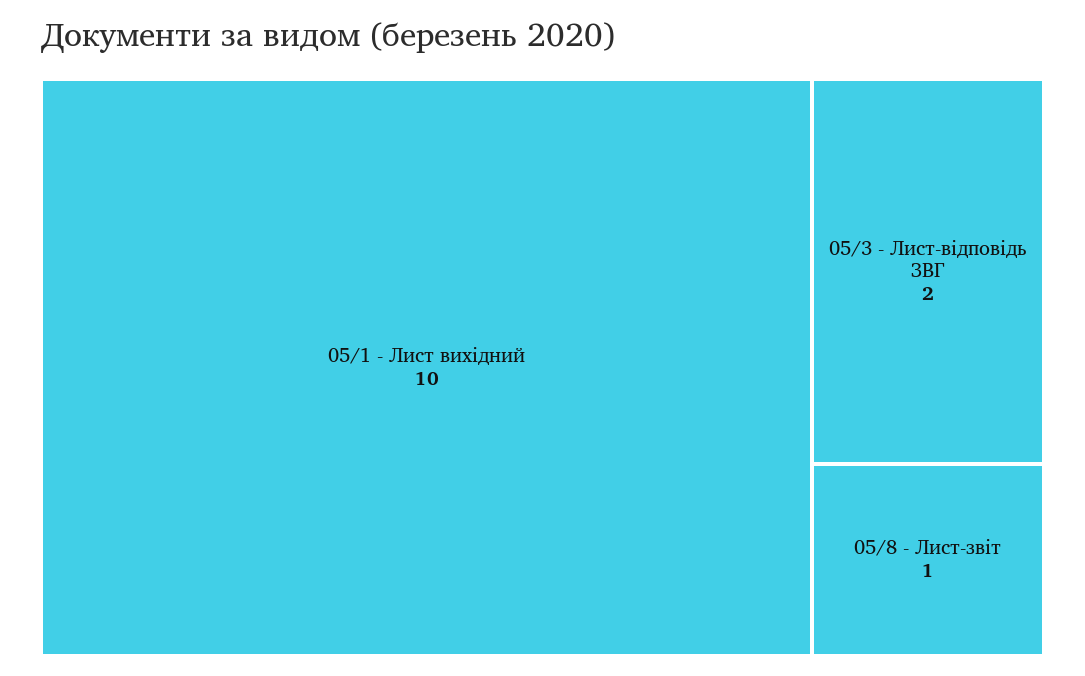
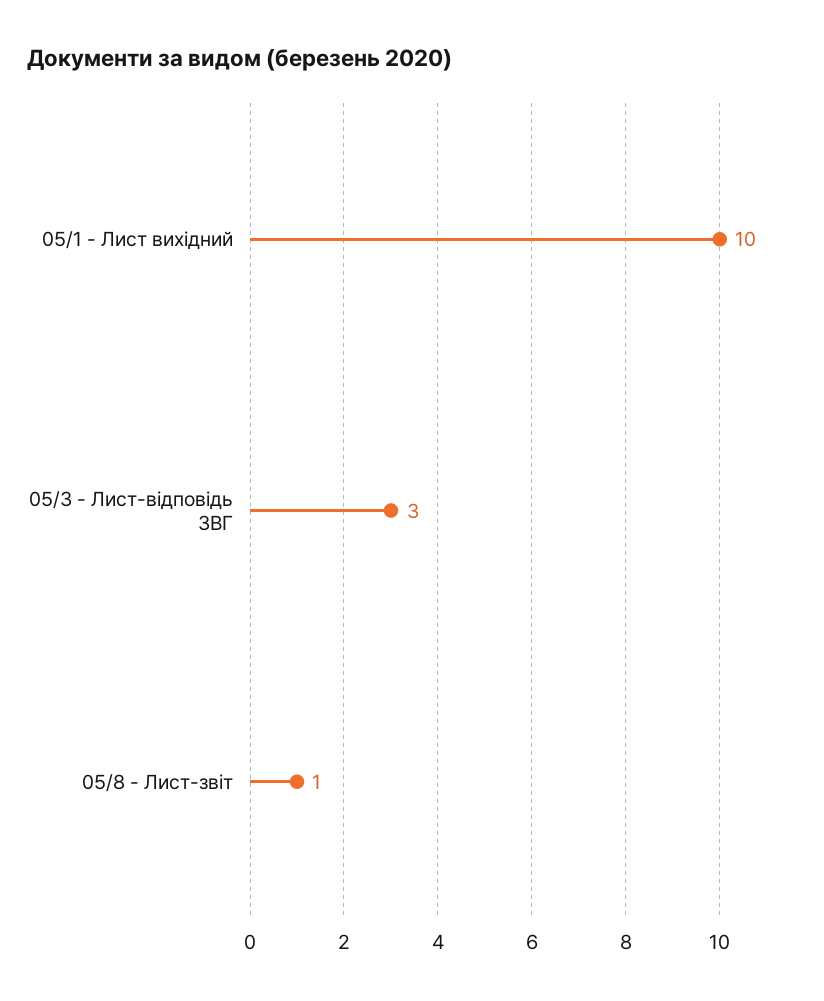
  {
    "05/1 - Лист вихідний": 10,
-   "05/3 - Лист-відповідь ЗВГ": 2,
+   "05/3 - Лист-відповідь ЗВГ": 3,
    "05/8 - Лист-звіт": 1
  }

